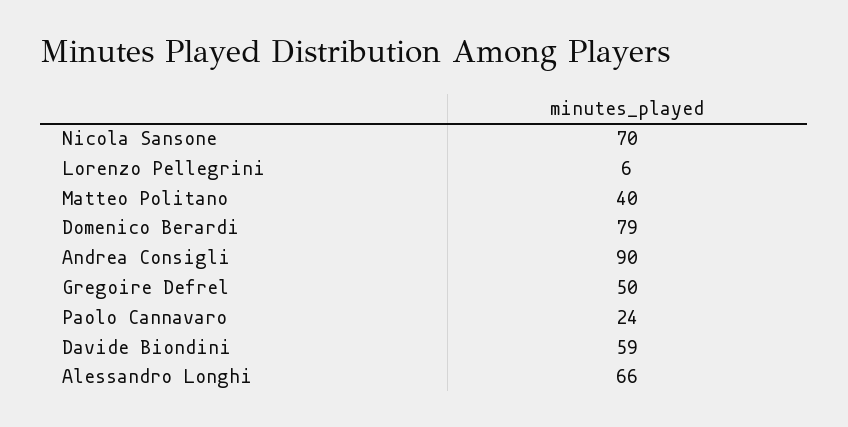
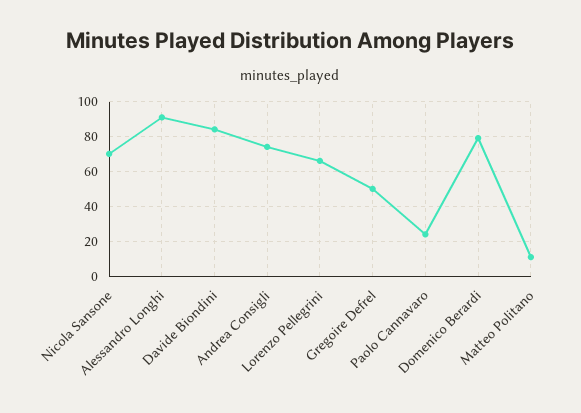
  {
    "Nicola Sansone": 70,
-   "Lorenzo Pellegrini": 6,
+   "Lorenzo Pellegrini": 65,
-   "Matteo Politano": 40,
+   "Matteo Politano": 10,
    "Domenico Berardi": 79,
-   "Andrea Consigli": 90,
+   "Andrea Consigli": 75,
    "Gregoire Defrel": 50,
    "Paolo Cannavaro": 24,
-   "Davide Biondini": 59,
+   "Davide Biondini": 85,
-   "Alessandro Longhi": 66
+   "Alessandro Longhi": 90
  }

